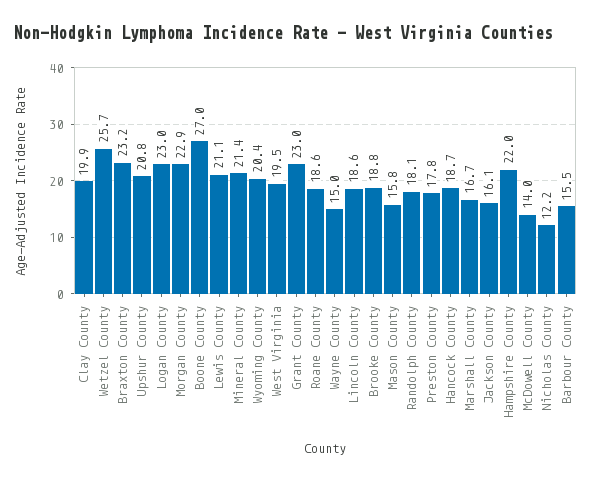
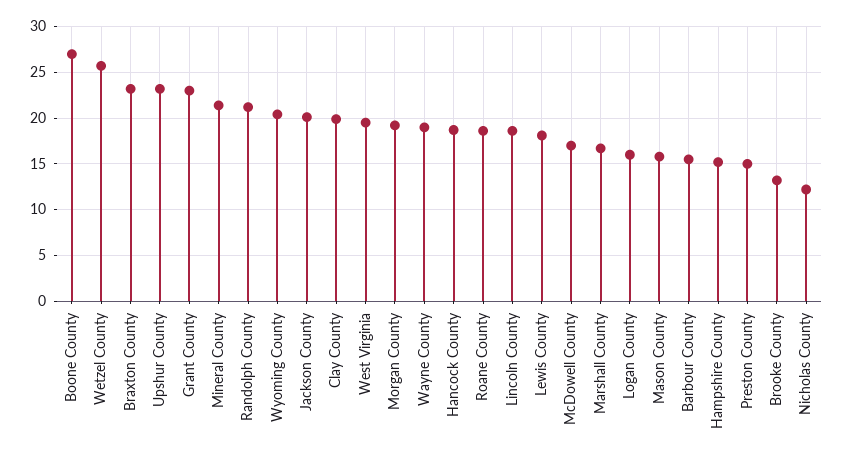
  {
    "Clay County": 19.9,
    "Wetzel County": 25.7,
    "Braxton County": 23.2,
-   "Upshur County": 20.8,
+   "Upshur County": 23,
-   "Logan County": 23,
+   "Logan County": 16,
-   "Morgan County": 22.9,
+   "Morgan County": 19,
    "Boone County": 27,
-   "Lewis County": 21.1,
+   "Lewis County": 18,
    "Mineral County": 21.4,
    "Wyoming County": 20.4,
    "West Virginia": 19.5,
    "Grant County": 23,
    "Roane County": 18.6,
-   "Wayne County": 15,
+   "Wayne County": 19,
    "Lincoln County": 18.6,
-   "Brooke County": 18.8,
+   "Brooke County": 13,
    "Mason County": 15.8,
-   "Randolph County": 18.1,
+   "Randolph County": 21,
-   "Preston County": 17.8,
+   "Preston County": 15,
    "Hancock County": 18.7,
    "Marshall County": 16.7,
-   "Jackson County": 16.1,
+   "Jackson County": 20,
-   "Hampshire County": 22,
+   "Hampshire County": 15,
-   "McDowell County": 14,
+   "McDowell County": 17,
    "Nicholas County": 12.2,
    "Barbour County": 15.5
  }

